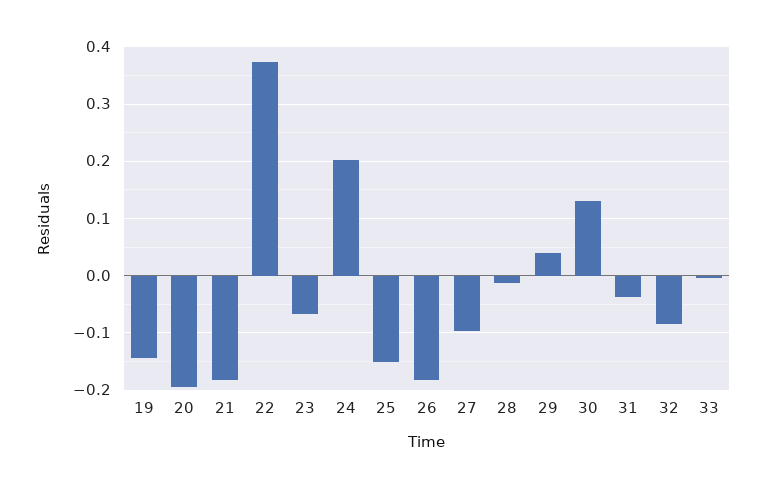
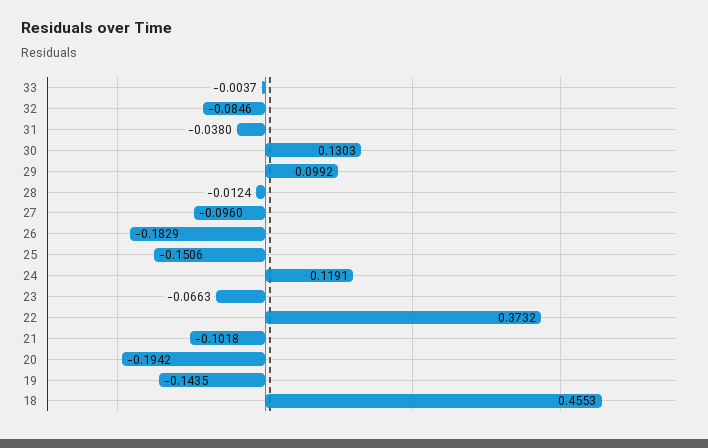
  {
    "19": -0.1435,
    "20": -0.1942,
-   "21": -0.18,
+   "21": -0.1018,
    "22": 0.3732,
    "23": -0.0663,
-   "24": 0.2,
+   "24": 0.1191,
    "25": -0.1506,
    "26": -0.1829,
    "27": -0.096,
    "28": -0.0124,
-   "29": 0.04,
+   "29": 0.0992,
    "30": 0.1303,
    "31": -0.038,
    "32": -0.0846,
-   "33": -0.0037
+   "33": -0.0037,
+   "18": 0.4553
  }

